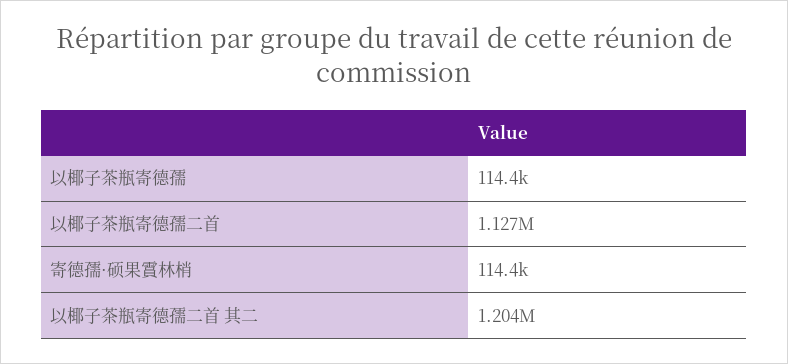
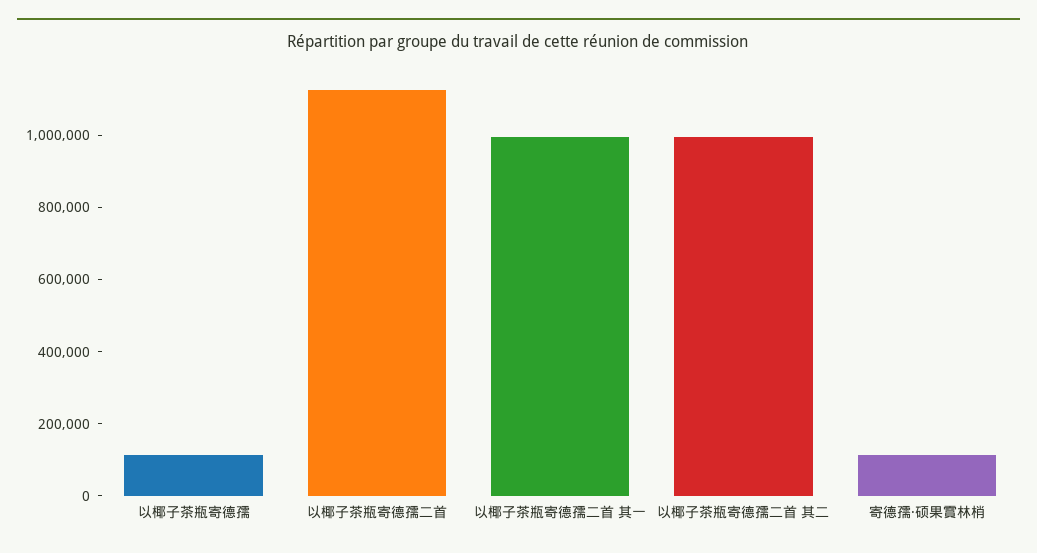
  {
    "以椰子茶瓶寄德孺": 114400,
    "以椰子茶瓶寄德孺二首": 1127000,
    "寄德孺·硕果霣林梢": 114400,
-   "以椰子茶瓶寄德孺二首 其二": 1204000
+   "以椰子茶瓶寄德孺二首 其二": 1000000,
+   "以椰子茶瓶寄德孺二首 其一": 1000000
  }

